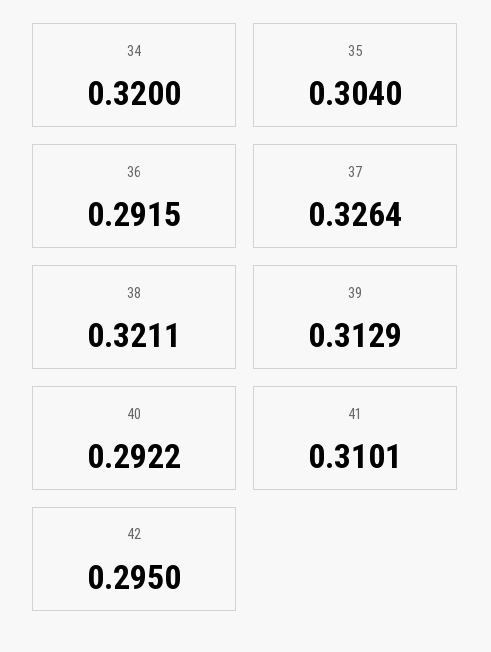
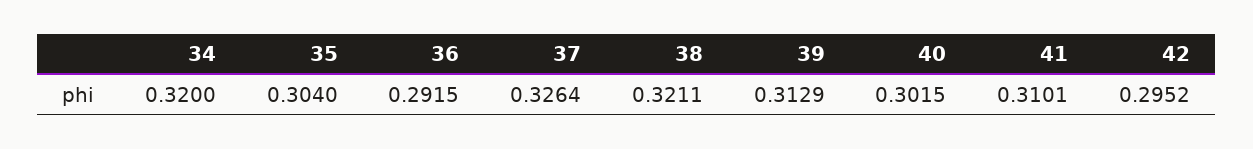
  {
    "34": 0.32,
    "35": 0.304,
    "36": 0.2915,
    "37": 0.3264,
    "38": 0.3211,
    "39": 0.3129,
-   "40": 0.2922,
+   "40": 0.3015,
    "41": 0.3101,
-   "42": 0.295
+   "42": 0.2952
  }

